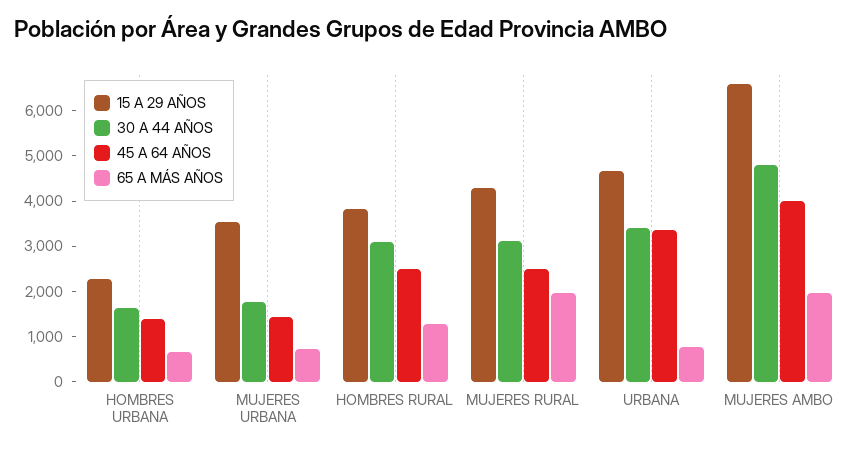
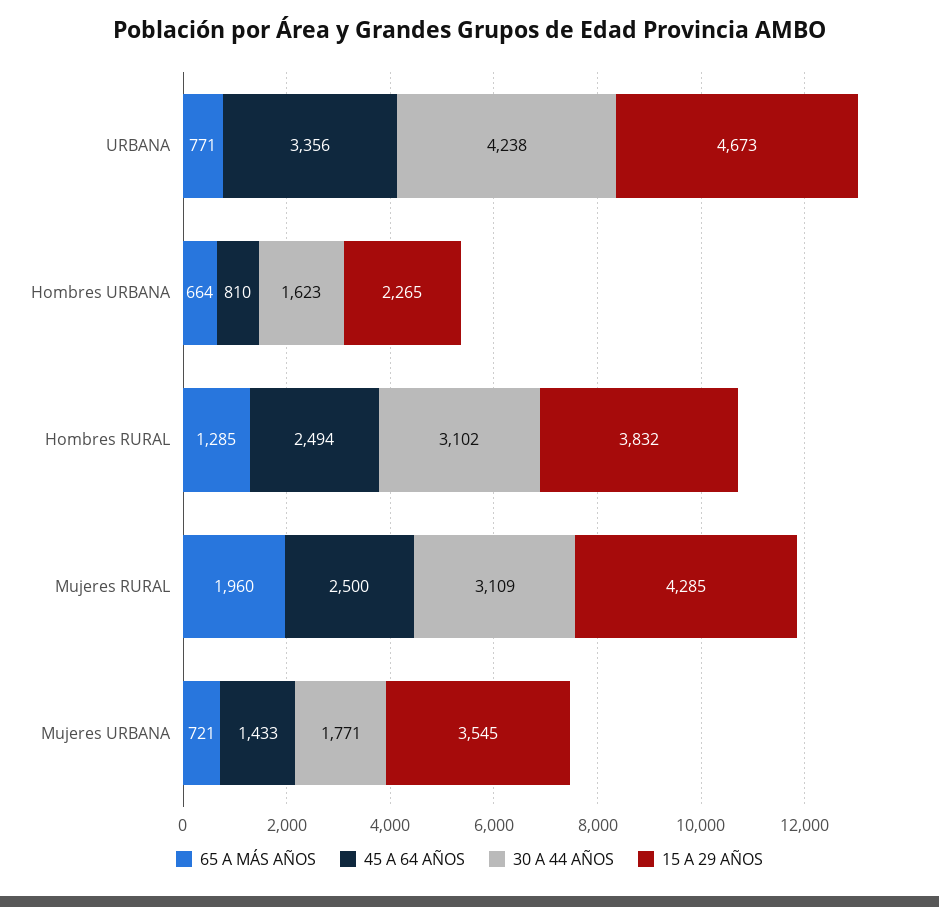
  {
    "15 A 29 AÑOS": {
      "HOMBRES URBANA": 2265,
      "MUJERES URBANA": 3545,
      "HOMBRES RURAL": 3832,
      "MUJERES RURAL": 4285,
-     "URBANA": 4673,
+     "URBANA": 4673
-     "MUJERES AMBO": 6600
    },
    "30 A 44 AÑOS": {
      "HOMBRES URBANA": 1623,
      "MUJERES URBANA": 1771,
      "HOMBRES RURAL": 3102,
      "MUJERES RURAL": 3109,
-     "URBANA": 3400,
+     "URBANA": 4238
-     "MUJERES AMBO": 4800
    },
    "45 A 64 AÑOS": {
-     "HOMBRES URBANA": 1400,
+     "HOMBRES URBANA": 810,
      "MUJERES URBANA": 1433,
      "HOMBRES RURAL": 2494,
      "MUJERES RURAL": 2500,
-     "URBANA": 3356,
+     "URBANA": 3356
-     "MUJERES AMBO": 4000
    },
    "65 A MÁS AÑOS": {
      "HOMBRES URBANA": 664,
      "MUJERES URBANA": 721,
      "HOMBRES RURAL": 1285,
      "MUJERES RURAL": 1960,
-     "URBANA": 771,
+     "URBANA": 771
-     "MUJERES AMBO": 2000
    }
  }

